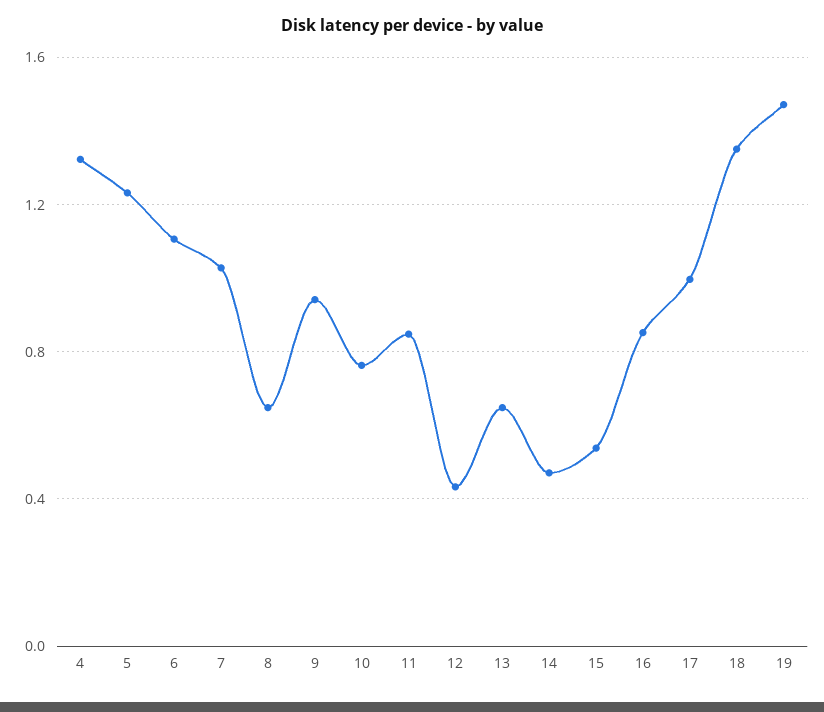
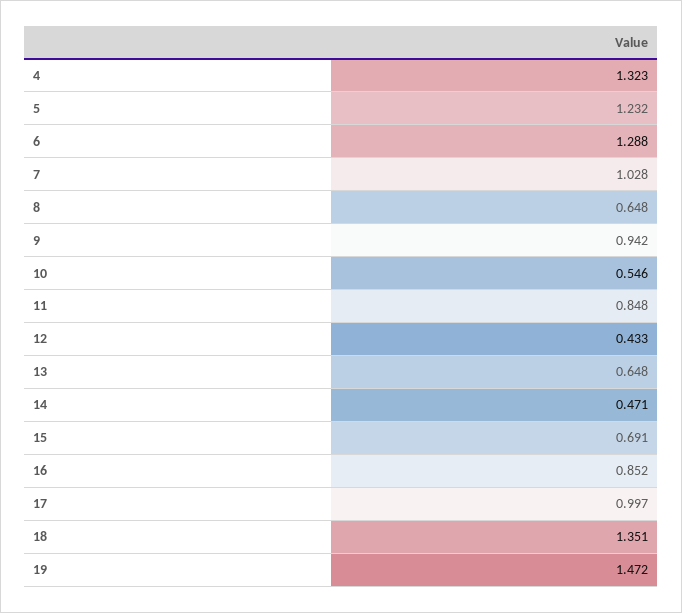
  {
    "4": 1.323,
    "5": 1.232,
-   "6": 1.1,
+   "6": 1.288,
    "7": 1.028,
    "8": 0.648,
    "9": 0.942,
-   "10": 0.75,
+   "10": 0.546,
    "11": 0.848,
    "12": 0.433,
    "13": 0.648,
    "14": 0.471,
-   "15": 0.55,
+   "15": 0.691,
    "16": 0.852,
    "17": 0.997,
    "18": 1.351,
    "19": 1.472
  }

